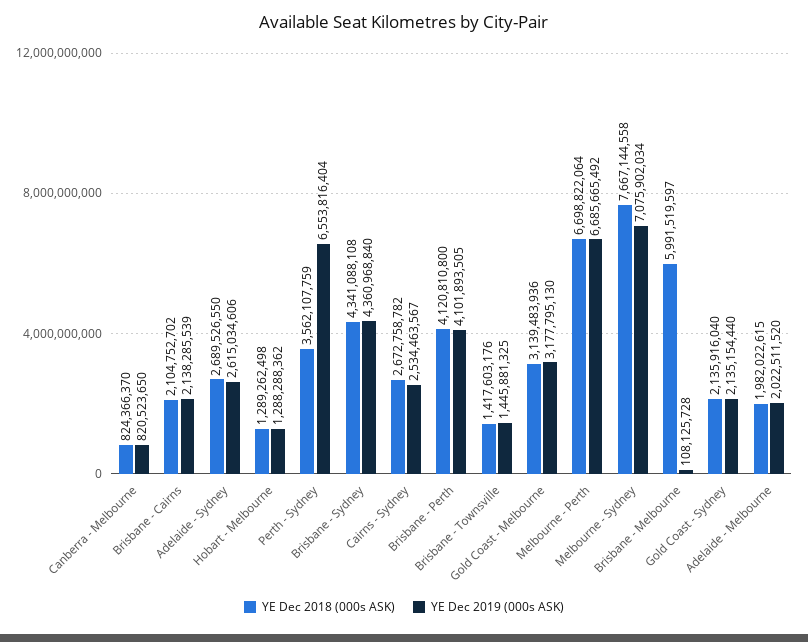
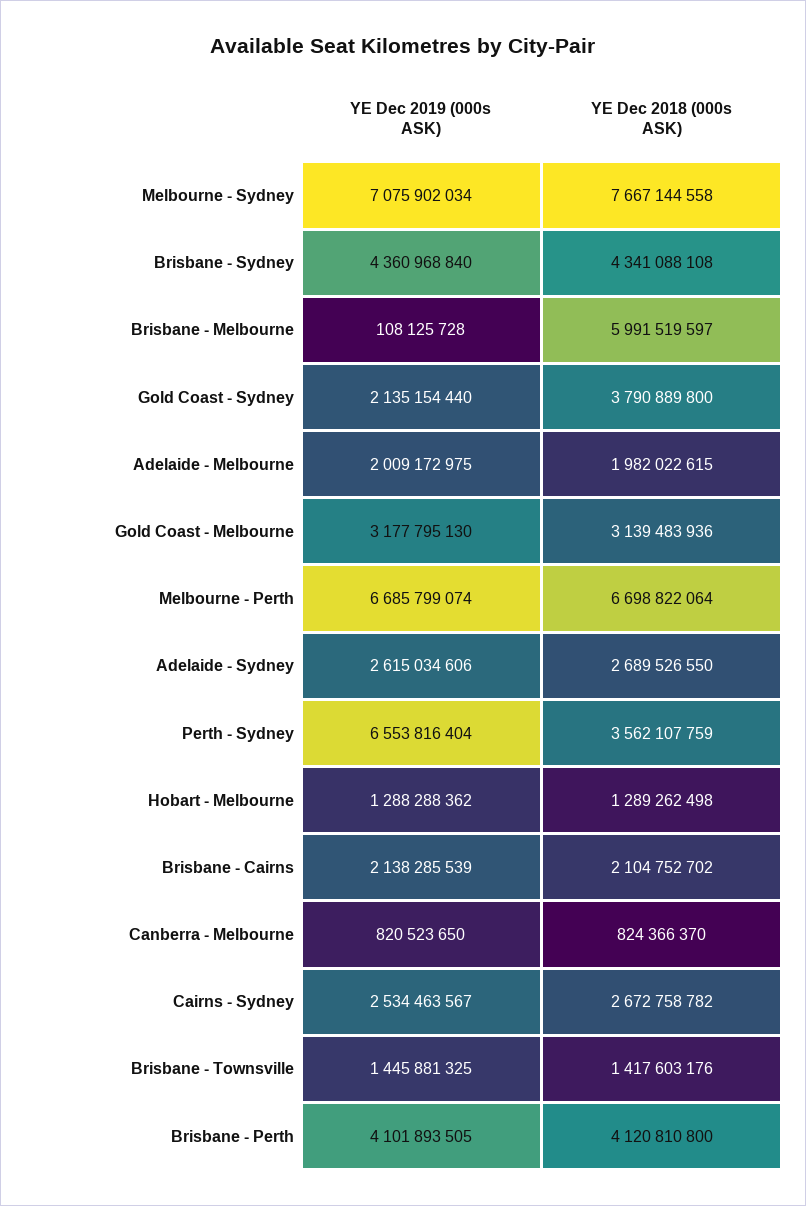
  {
    "YE Dec 2018 (000s ASK)": {
      "Canberra - Melbourne": 824366370,
      "Brisbane - Cairns": 2104752702,
      "Adelaide - Sydney": 2689526550,
      "Hobart - Melbourne": 1289262498,
      "Perth - Sydney": 3562107759,
      "Brisbane - Sydney": 4341088108,
      "Cairns - Sydney": 2672758782,
      "Brisbane - Perth": 4120810800,
      "Brisbane - Townsville": 1417603176,
      "Gold Coast - Melbourne": 3139483936,
      "Melbourne - Perth": 6698822064,
      "Melbourne - Sydney": 7667144558,
      "Brisbane - Melbourne": 5991519597,
-     "Gold Coast - Sydney": 2135916040,
+     "Gold Coast - Sydney": 3790889800,
      "Adelaide - Melbourne": 1982022615
    },
    "YE Dec 2019 (000s ASK)": {
      "Canberra - Melbourne": 820523650,
      "Brisbane - Cairns": 2138285539,
      "Adelaide - Sydney": 2615034606,
      "Hobart - Melbourne": 1288288362,
      "Perth - Sydney": 6553816404,
      "Brisbane - Sydney": 4360968840,
      "Cairns - Sydney": 2534463567,
      "Brisbane - Perth": 4101893505,
      "Brisbane - Townsville": 1445881325,
      "Gold Coast - Melbourne": 3177795130,
-     "Melbourne - Perth": 6685665492,
+     "Melbourne - Perth": 6685799074,
      "Melbourne - Sydney": 7075902034,
      "Brisbane - Melbourne": 108125728,
      "Gold Coast - Sydney": 2135154440,
-     "Adelaide - Melbourne": 2022511520
+     "Adelaide - Melbourne": 2009172975
    }
  }

